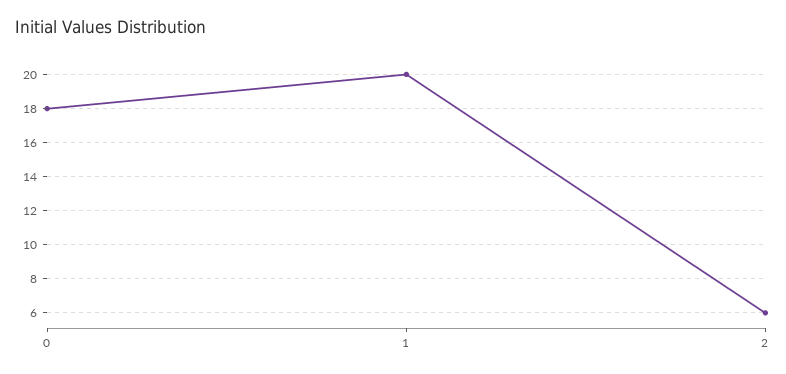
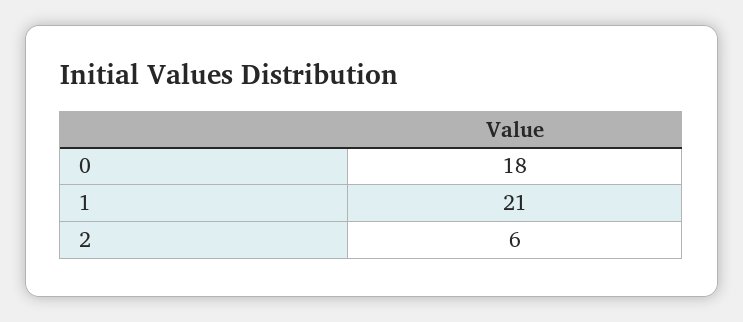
  {
    "0": 18,
-   "1": 20,
+   "1": 21,
    "2": 6
  }

